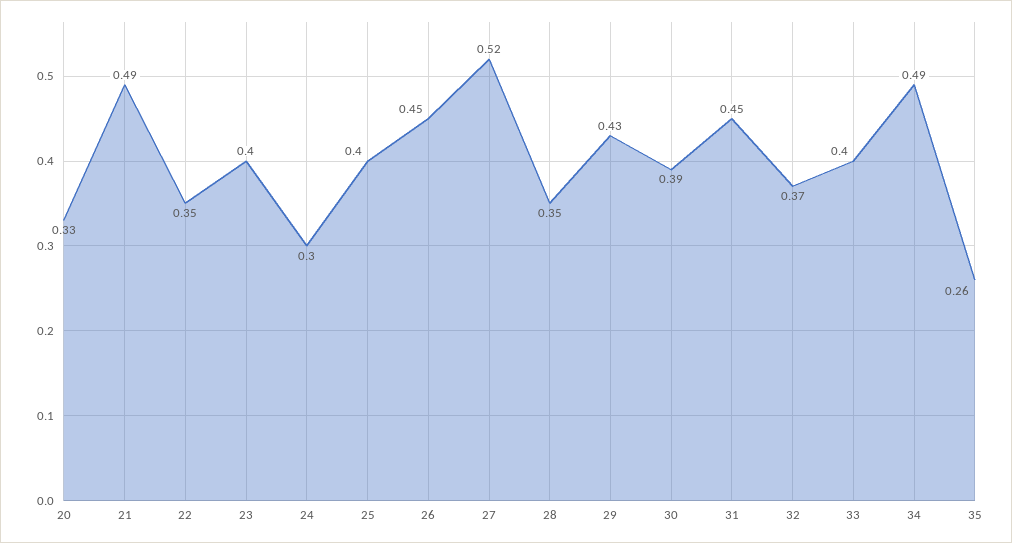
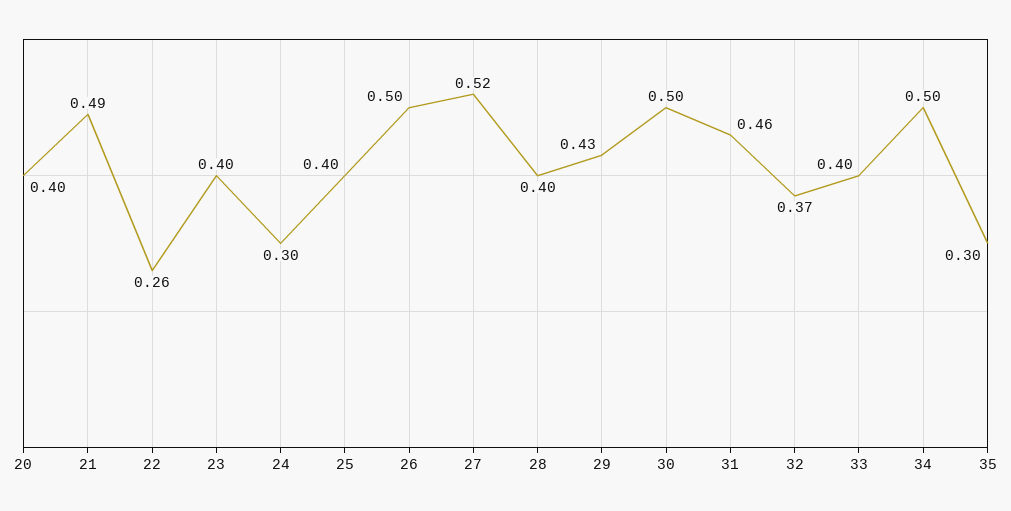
  {
-   "20": 0.33,
+   "20": 0.4,
    "21": 0.49,
-   "22": 0.35,
+   "22": 0.26,
    "23": 0.4,
    "24": 0.3,
    "25": 0.4,
-   "26": 0.45,
+   "26": 0.5,
    "27": 0.52,
-   "28": 0.35,
+   "28": 0.4,
    "29": 0.43,
-   "30": 0.39,
+   "30": 0.5,
-   "31": 0.45,
+   "31": 0.46,
    "32": 0.37,
    "33": 0.4,
-   "34": 0.49,
+   "34": 0.5,
-   "35": 0.26
+   "35": 0.3
  }

